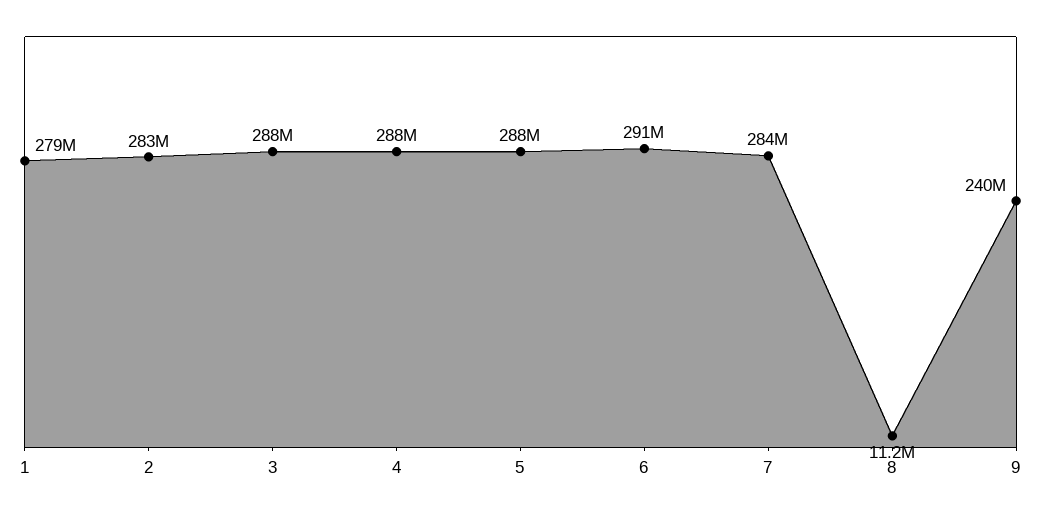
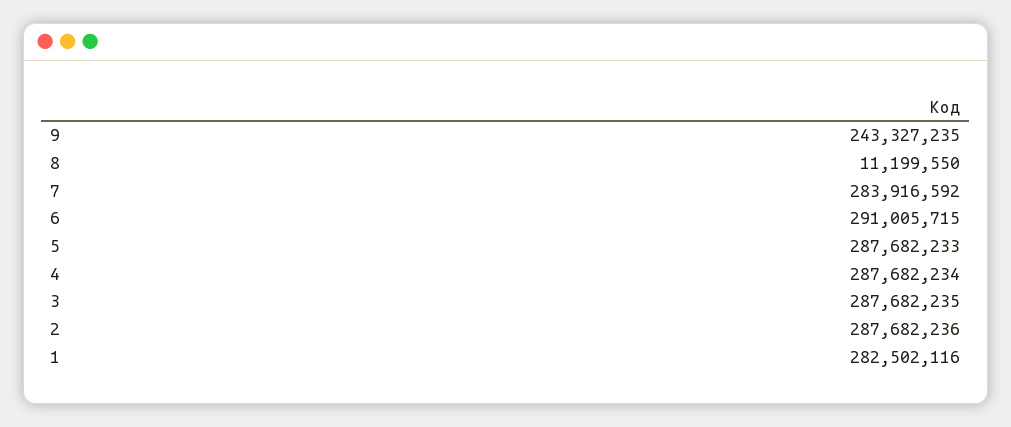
  {
-   "1": 279000000,
+   "1": 282502116,
-   "2": 283000000,
+   "2": 287682236,
    "3": 287682235,
    "4": 287682234,
    "5": 287682233,
    "6": 291005715,
    "7": 283916592,
    "8": 11199550,
-   "9": 240000000
+   "9": 243327235
  }

